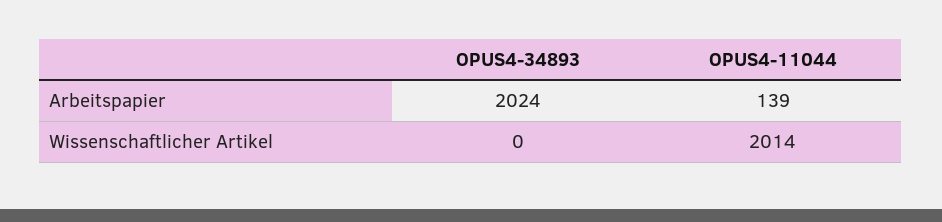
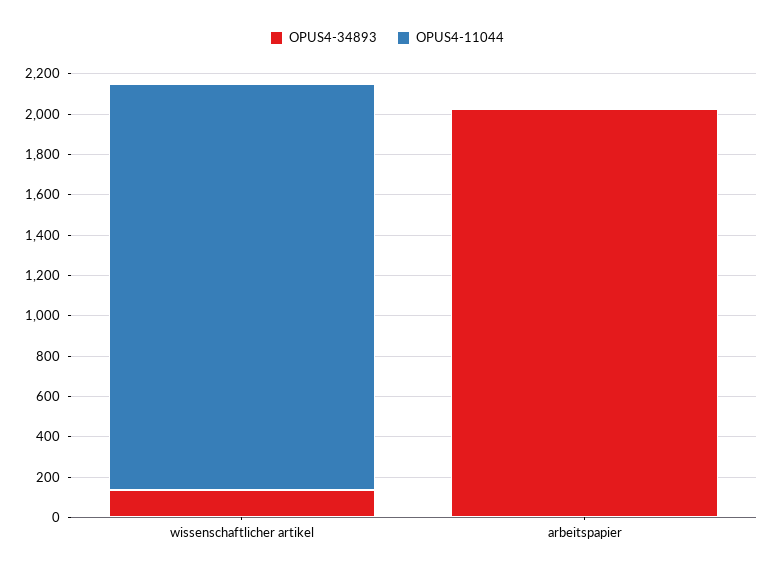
  {
    "OPUS4-34893": {
      "Arbeitspapier": 2024,
-     "Wissenschaftlicher Artikel": 0
+     "Wissenschaftlicher Artikel": 150
    },
    "OPUS4-11044": {
-     "Arbeitspapier": 139,
+     "Arbeitspapier": 0,
      "Wissenschaftlicher Artikel": 2014
    }
  }

